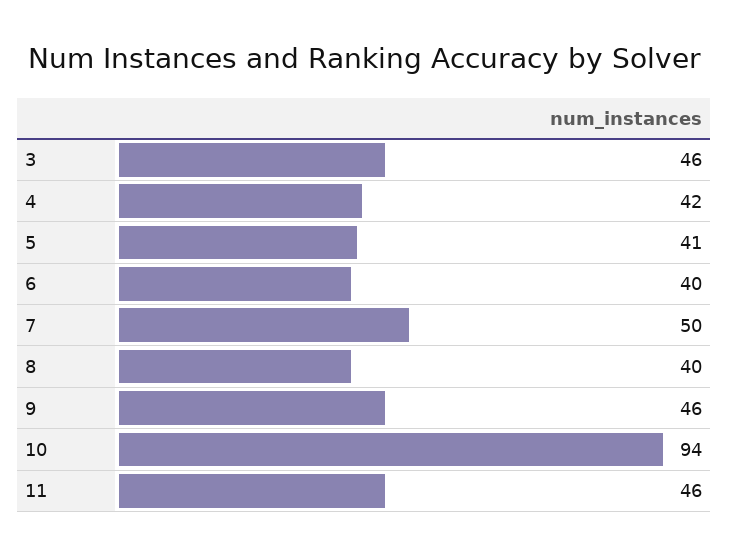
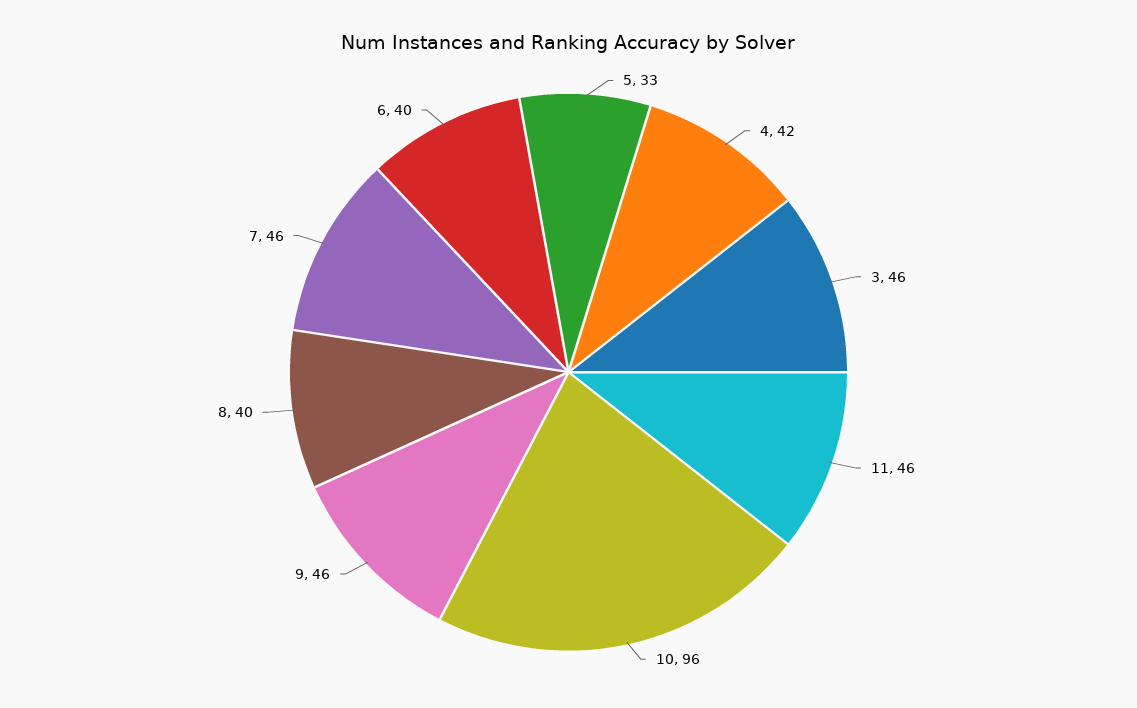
  {
    "3": 46,
    "4": 42,
-   "5": 41,
+   "5": 33,
    "6": 40,
-   "7": 50,
+   "7": 46,
    "8": 40,
    "9": 46,
-   "10": 94,
+   "10": 96,
    "11": 46
  }

